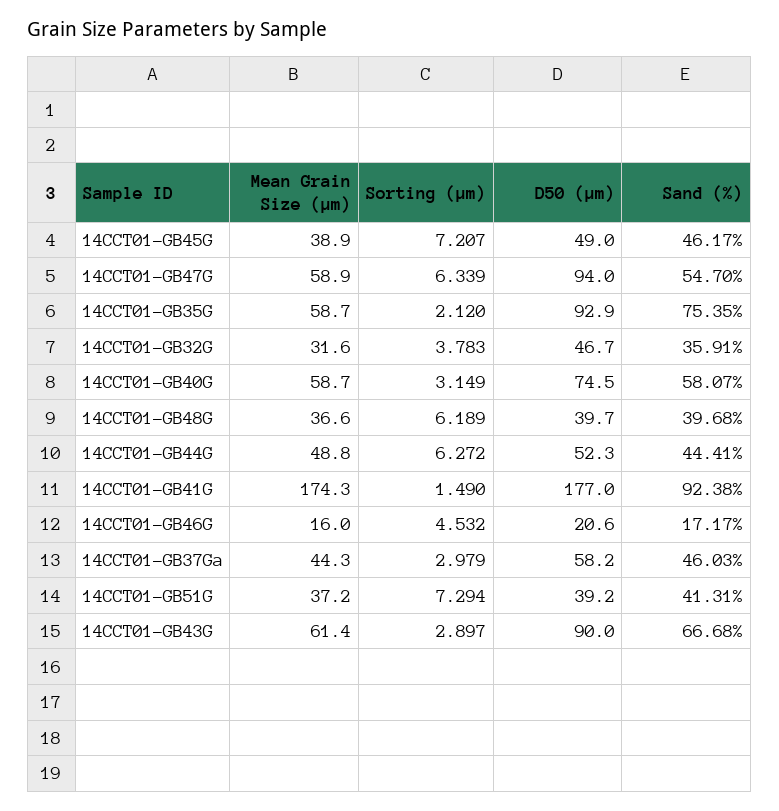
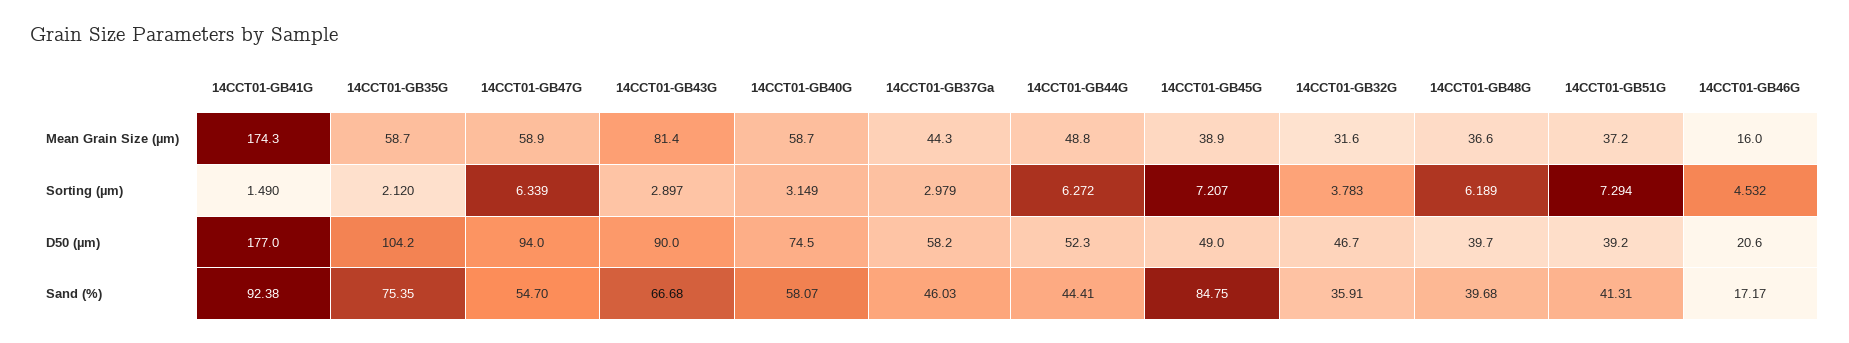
  {
    "Mean Grain Size (µm)": {
      "14CCT01-GB45G": 38.9,
      "14CCT01-GB47G": 58.9,
      "14CCT01-GB35G": 58.7,
      "14CCT01-GB32G": 31.6,
      "14CCT01-GB40G": 58.7,
      "14CCT01-GB48G": 36.6,
      "14CCT01-GB44G": 48.8,
      "14CCT01-GB41G": 174.3,
      "14CCT01-GB46G": 16,
      "14CCT01-GB37Ga": 44.3,
      "14CCT01-GB51G": 37.2,
-     "14CCT01-GB43G": 61.4
+     "14CCT01-GB43G": 81.4
    },
    "Sorting (µm)": {
      "14CCT01-GB45G": 7.207,
      "14CCT01-GB47G": 6.339,
      "14CCT01-GB35G": 2.12,
      "14CCT01-GB32G": 3.783,
      "14CCT01-GB40G": 3.149,
      "14CCT01-GB48G": 6.189,
      "14CCT01-GB44G": 6.272,
      "14CCT01-GB41G": 1.49,
      "14CCT01-GB46G": 4.532,
      "14CCT01-GB37Ga": 2.979,
      "14CCT01-GB51G": 7.294,
      "14CCT01-GB43G": 2.897
    },
    "D50 (µm)": {
      "14CCT01-GB45G": 49,
      "14CCT01-GB47G": 94,
-     "14CCT01-GB35G": 92.9,
+     "14CCT01-GB35G": 104.2,
      "14CCT01-GB32G": 46.7,
      "14CCT01-GB40G": 74.5,
      "14CCT01-GB48G": 39.7,
      "14CCT01-GB44G": 52.3,
      "14CCT01-GB41G": 177,
      "14CCT01-GB46G": 20.6,
      "14CCT01-GB37Ga": 58.2,
      "14CCT01-GB51G": 39.2,
      "14CCT01-GB43G": 90
    },
    "Sand (%)": {
-     "14CCT01-GB45G": 46.17,
+     "14CCT01-GB45G": 84.75,
      "14CCT01-GB47G": 54.7,
      "14CCT01-GB35G": 75.35,
      "14CCT01-GB32G": 35.91,
      "14CCT01-GB40G": 58.07,
      "14CCT01-GB48G": 39.68,
      "14CCT01-GB44G": 44.41,
      "14CCT01-GB41G": 92.38,
      "14CCT01-GB46G": 17.17,
      "14CCT01-GB37Ga": 46.03,
      "14CCT01-GB51G": 41.31,
      "14CCT01-GB43G": 66.68
    }
  }

